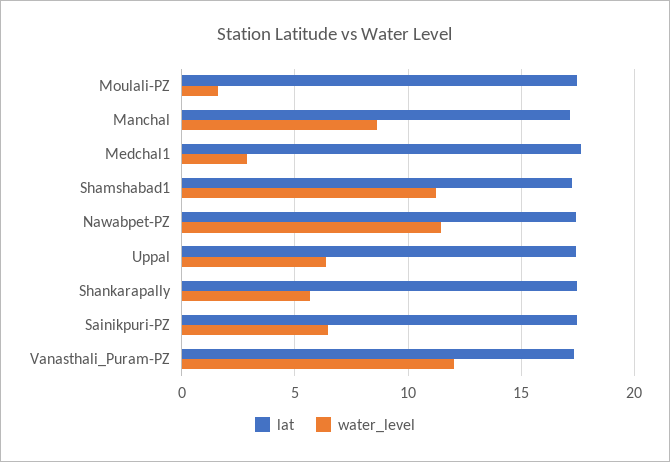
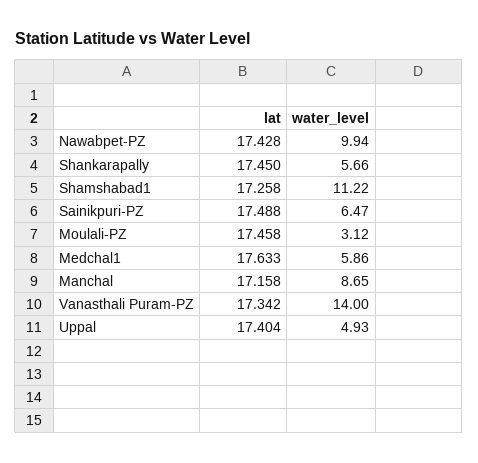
  {
    "lat": {
      "Moulali-PZ": 17.458,
      "Manchal": 17.158,
      "Medchal1": 17.633,
      "Shamshabad1": 17.258,
      "Nawabpet-PZ": 17.428,
      "Uppal": 17.404,
      "Shankarapally": 17.45,
      "Sainikpuri-PZ": 17.488,
      "Vanasthali_Puram-PZ": 17.342
    },
    "water_level": {
-     "Moulali-PZ": 1.5,
+     "Moulali-PZ": 3.12,
      "Manchal": 8.65,
-     "Medchal1": 3,
+     "Medchal1": 5.86,
      "Shamshabad1": 11.22,
-     "Nawabpet-PZ": 11.5,
+     "Nawabpet-PZ": 9.94,
-     "Uppal": 6.5,
+     "Uppal": 4.93,
      "Shankarapally": 5.66,
      "Sainikpuri-PZ": 6.47,
-     "Vanasthali_Puram-PZ": 12
+     "Vanasthali_Puram-PZ": 14
    }
  }

